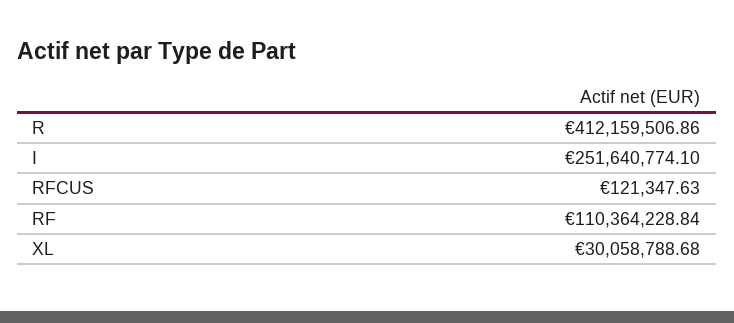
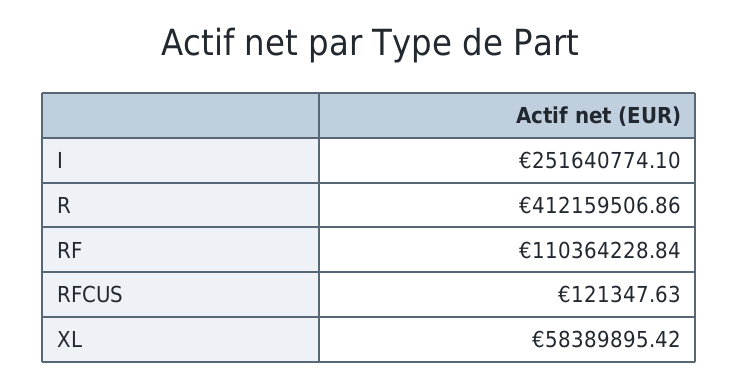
  {
    "R": 412159506.86,
    "I": 251640774.1,
    "RFCUS": 121347.63,
    "RF": 110364228.84,
-   "XL": 30058788.68
+   "XL": 58389895.42
  }

